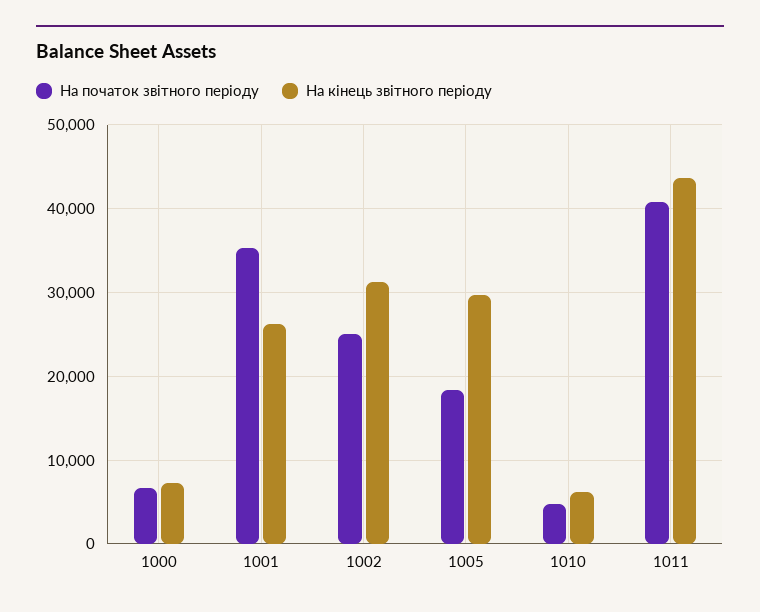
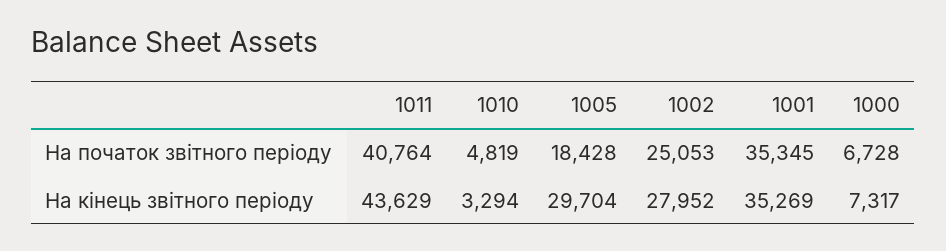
  {
    "На початок звітного періоду": {
      "1000": 6728,
      "1001": 35345,
      "1002": 25053,
      "1005": 18428,
      "1010": 4819,
      "1011": 40764
    },
    "На кінець звітного періоду": {
      "1000": 7317,
-     "1001": 26000,
+     "1001": 35269,
-     "1002": 31000,
+     "1002": 27952,
      "1005": 29704,
-     "1010": 6000,
+     "1010": 3294,
      "1011": 43629
    }
  }

